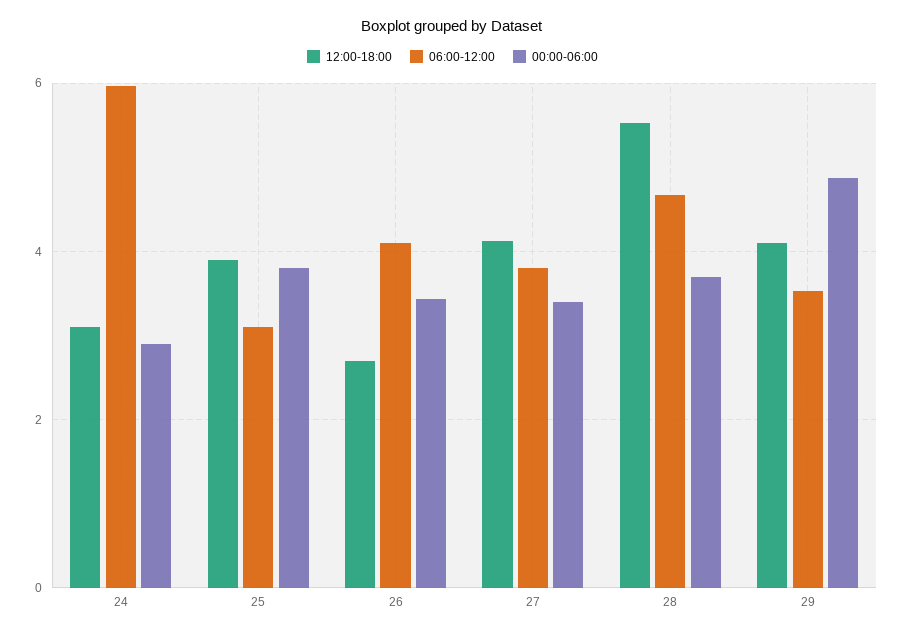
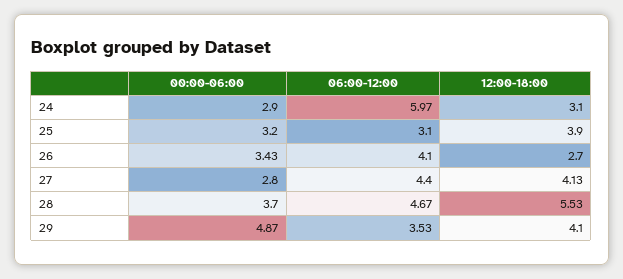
  {
    "12:00-18:00": {
      "24": 3.1,
      "25": 3.9,
      "26": 2.7,
      "27": 4.13,
      "28": 5.53,
      "29": 4.1
    },
    "06:00-12:00": {
      "24": 5.97,
      "25": 3.1,
      "26": 4.1,
-     "27": 3.8,
+     "27": 4.4,
      "28": 4.67,
      "29": 3.53
    },
    "00:00-06:00": {
      "24": 2.9,
-     "25": 3.8,
+     "25": 3.2,
      "26": 3.43,
-     "27": 3.4,
+     "27": 2.8,
      "28": 3.7,
      "29": 4.87
    }
  }

